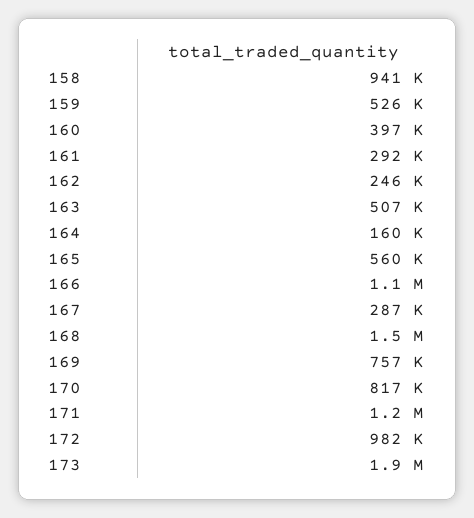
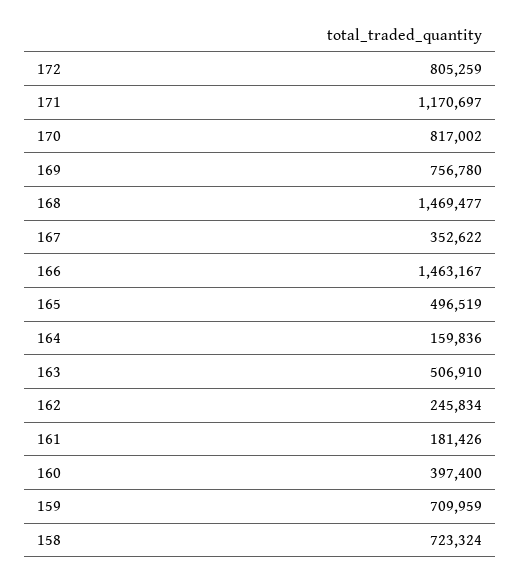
  {
-   "158": 941000,
+   "158": 723324,
-   "159": 526000,
+   "159": 709959,
    "160": 397400,
-   "161": 292000,
+   "161": 181426,
    "162": 245834,
    "163": 506910,
    "164": 159836,
-   "165": 560000,
+   "165": 496519,
-   "166": 1100000,
+   "166": 1463167,
-   "167": 287000,
+   "167": 352622,
    "168": 1469477,
    "169": 756780,
    "170": 817002,
    "171": 1170697,
-   "172": 982000,
+   "172": 805259
-   "173": 1900000
  }

